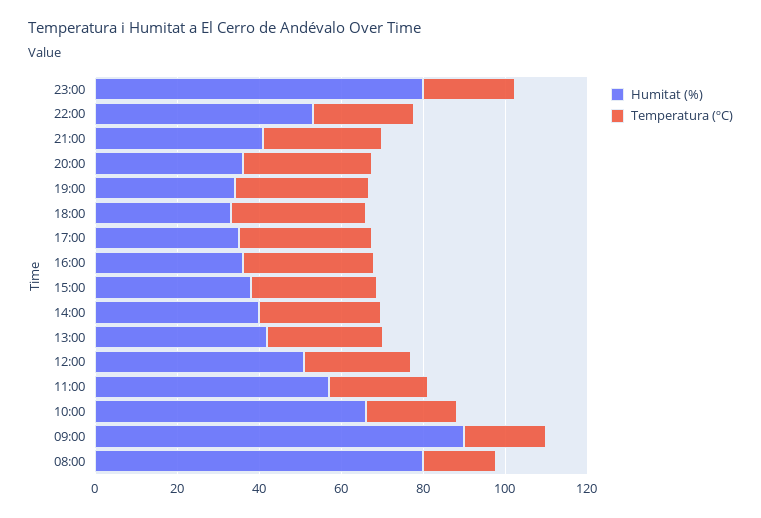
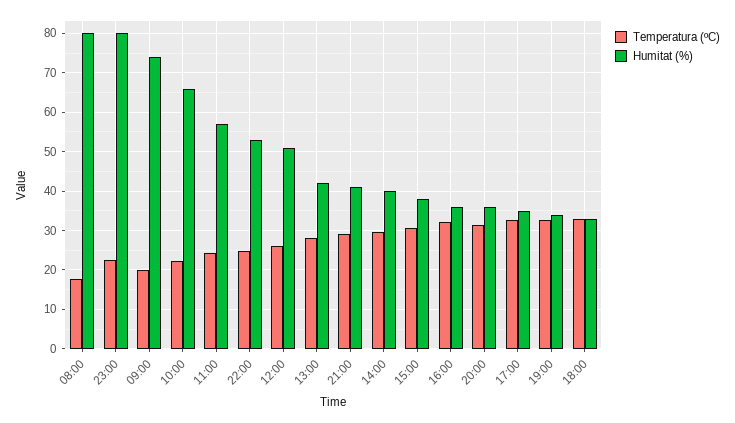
  {
    "Humitat (%)": {
      "23:00": 80,
      "22:00": 54,
      "21:00": 42,
      "20:00": 36,
      "19:00": 34,
      "18:00": 34,
      "17:00": 36,
      "16:00": 36,
      "15:00": 38,
      "14:00": 40,
      "13:00": 42,
      "12:00": 52,
      "11:00": 58,
      "10:00": 66,
-     "09:00": 90,
+     "09:00": 74,
      "08:00": 80
    },
    "Temperatura (ºC)": {
      "23:00": 22,
      "22:00": 24,
      "21:00": 30,
      "20:00": 32,
      "19:00": 32,
      "18:00": 34,
      "17:00": 32,
      "16:00": 32,
      "15:00": 30,
      "14:00": 30,
      "13:00": 28,
      "12:00": 26,
      "11:00": 24,
      "10:00": 22,
      "09:00": 20,
      "08:00": 18
    }
  }

